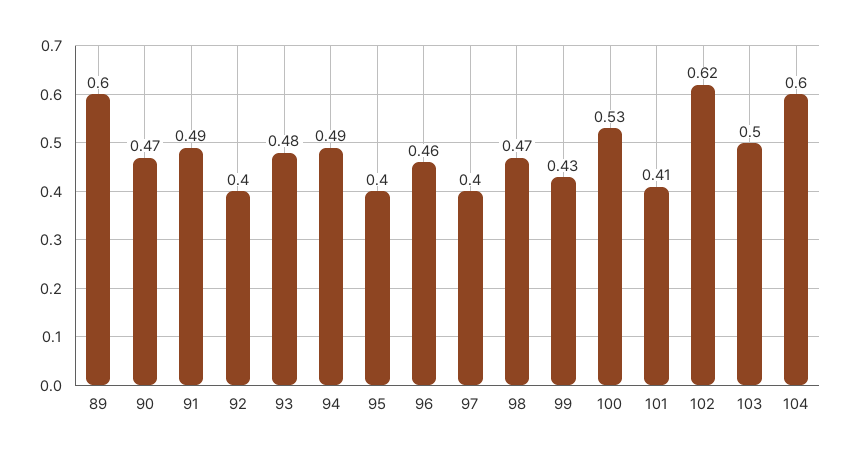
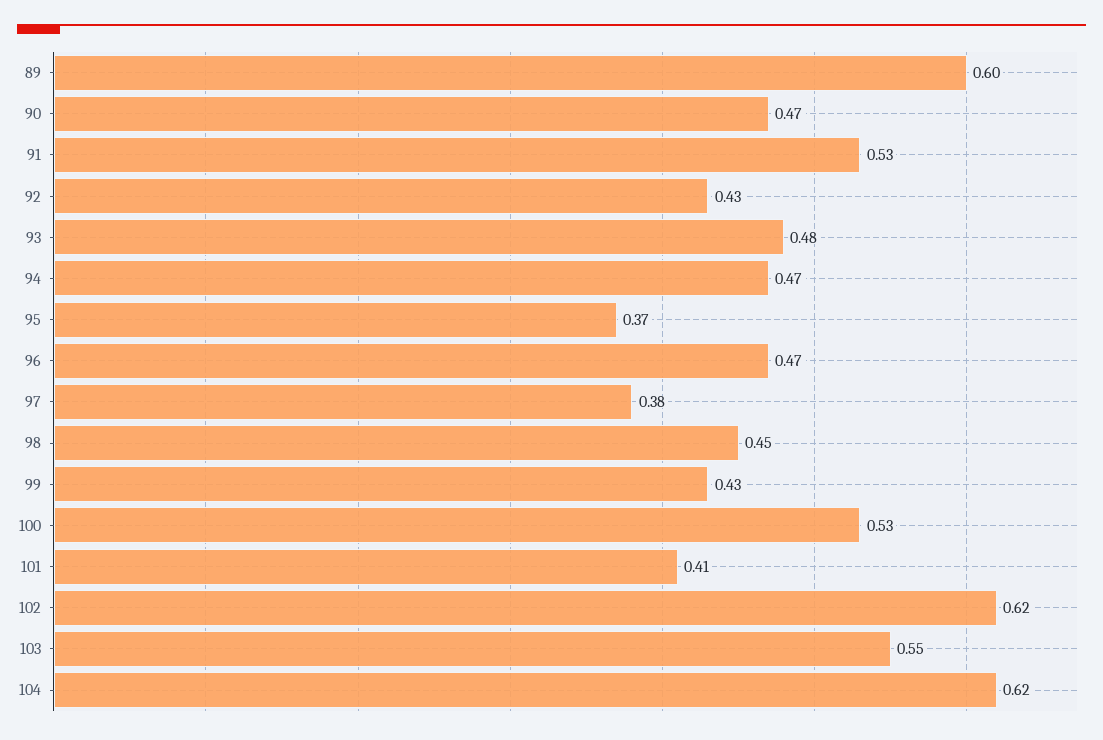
  {
    "89": 0.6,
    "90": 0.47,
-   "91": 0.49,
+   "91": 0.53,
-   "92": 0.4,
+   "92": 0.43,
    "93": 0.48,
-   "94": 0.49,
+   "94": 0.47,
-   "95": 0.4,
+   "95": 0.37,
-   "96": 0.46,
+   "96": 0.47,
-   "97": 0.4,
+   "97": 0.38,
-   "98": 0.47,
+   "98": 0.45,
    "99": 0.43,
    "100": 0.53,
    "101": 0.41,
    "102": 0.62,
-   "103": 0.5,
+   "103": 0.55,
-   "104": 0.6
+   "104": 0.62
  }

